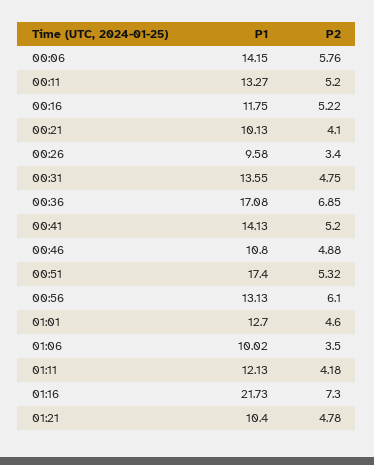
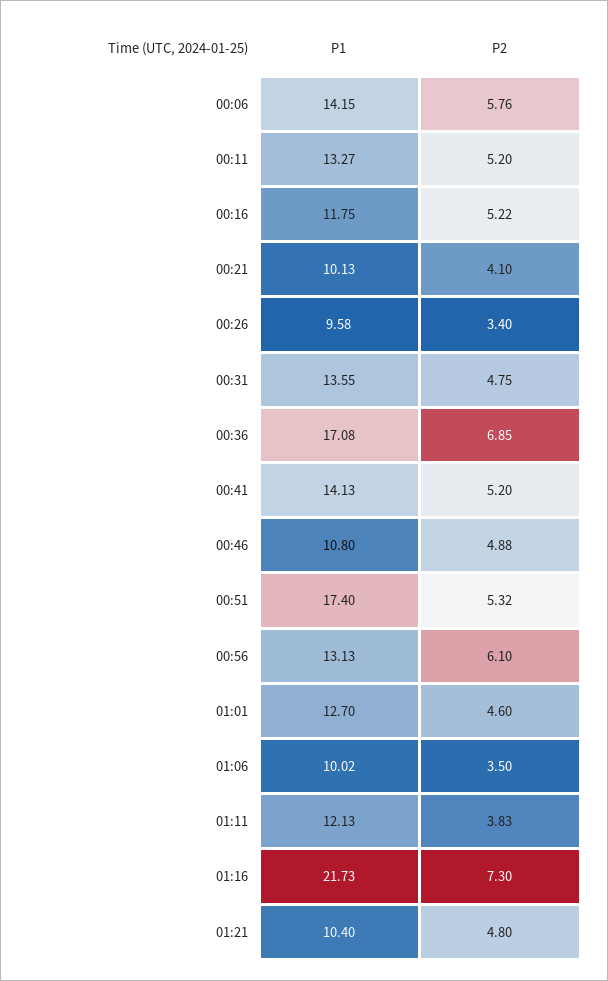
  {
    "P1": {
      "00:06": 14.15,
      "00:11": 13.27,
      "00:16": 11.75,
      "00:21": 10.13,
      "00:26": 9.58,
      "00:31": 13.55,
      "00:36": 17.08,
      "00:41": 14.13,
      "00:46": 10.8,
      "00:51": 17.4,
      "00:56": 13.13,
      "01:01": 12.7,
      "01:06": 10.02,
      "01:11": 12.13,
      "01:16": 21.73,
      "01:21": 10.4
    },
    "P2": {
      "00:06": 5.76,
      "00:11": 5.2,
      "00:16": 5.22,
      "00:21": 4.1,
      "00:26": 3.4,
      "00:31": 4.75,
      "00:36": 6.85,
      "00:41": 5.2,
      "00:46": 4.88,
      "00:51": 5.32,
      "00:56": 6.1,
      "01:01": 4.6,
      "01:06": 3.5,
-     "01:11": 4.18,
+     "01:11": 3.83,
      "01:16": 7.3,
-     "01:21": 4.78
+     "01:21": 4.8
    }
  }

